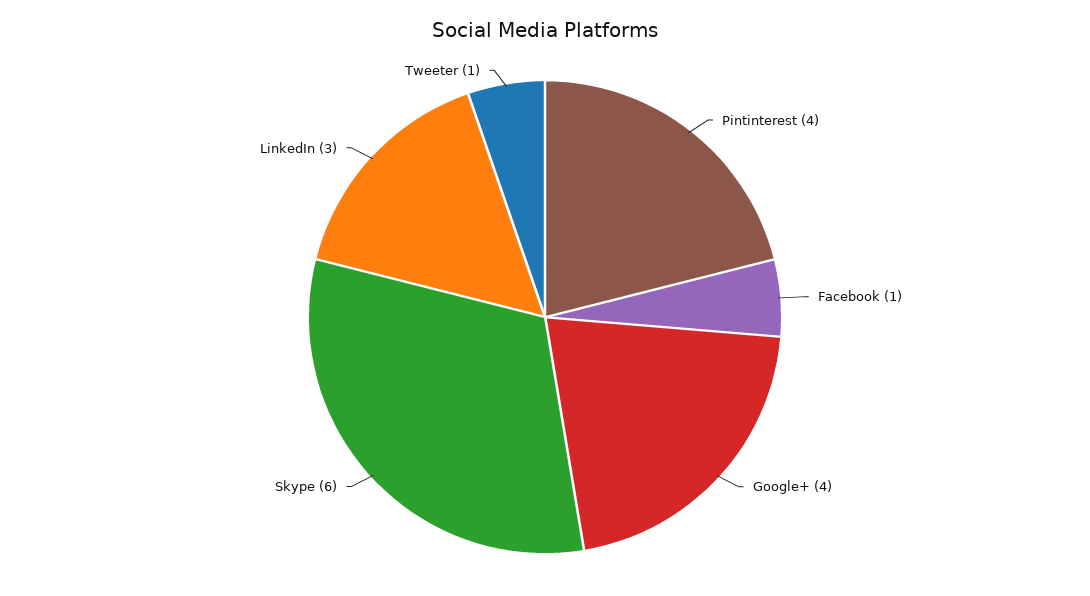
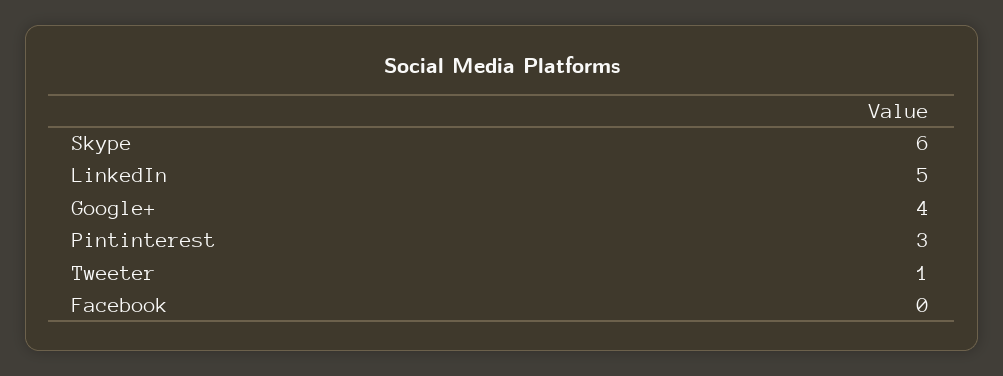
  {
-   "Pintinterest": 4,
+   "Pintinterest": 3,
-   "Facebook": 1,
+   "Facebook": 0,
    "Google+": 4,
    "Skype": 6,
-   "LinkedIn": 3,
+   "LinkedIn": 5,
    "Tweeter": 1
  }

